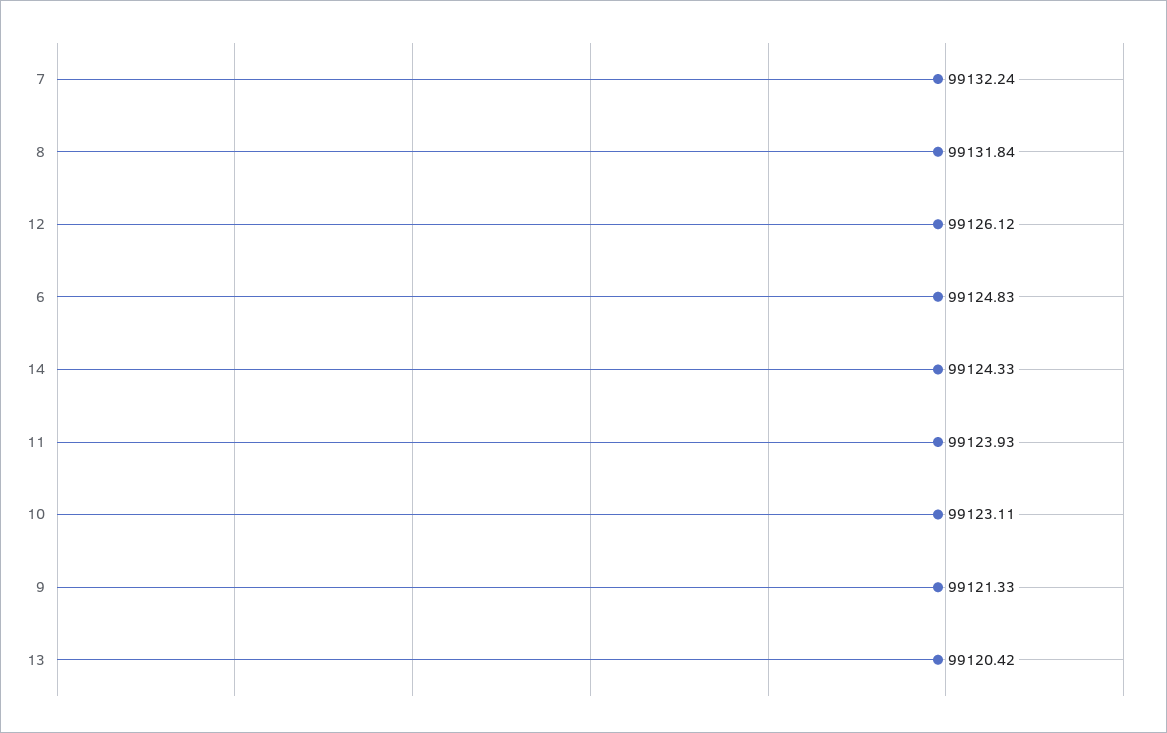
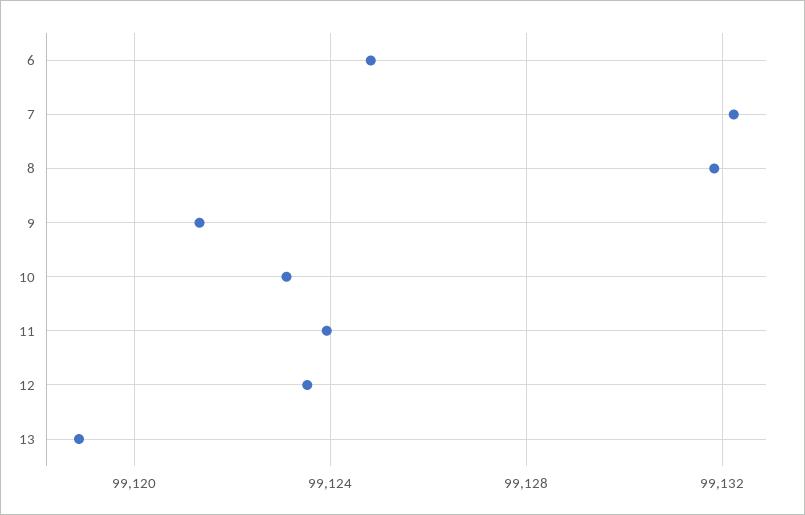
  {
    "7": 99132.24,
    "8": 99131.84,
-   "12": 99126.12,
+   "12": 99123.5,
    "6": 99124.83,
-   "14": 99124.33,
    "11": 99123.93,
    "10": 99123.11,
    "9": 99121.33,
-   "13": 99120.42
+   "13": 99119
  }

